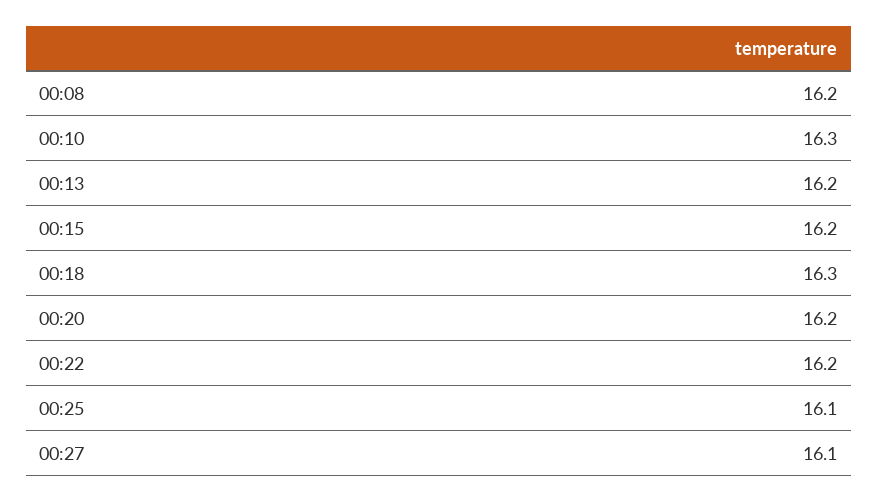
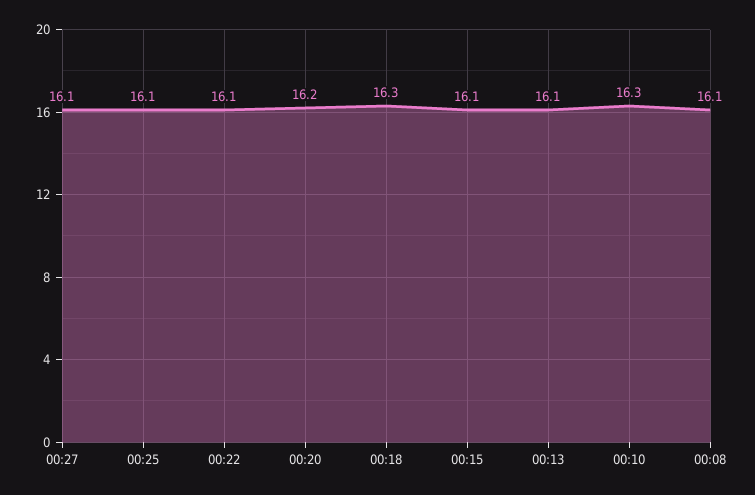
  {
-   "00:08": 16.2,
+   "00:08": 16.1,
    "00:10": 16.3,
-   "00:13": 16.2,
+   "00:13": 16.1,
-   "00:15": 16.2,
+   "00:15": 16.1,
    "00:18": 16.3,
    "00:20": 16.2,
-   "00:22": 16.2,
+   "00:22": 16.1,
    "00:25": 16.1,
    "00:27": 16.1
  }

